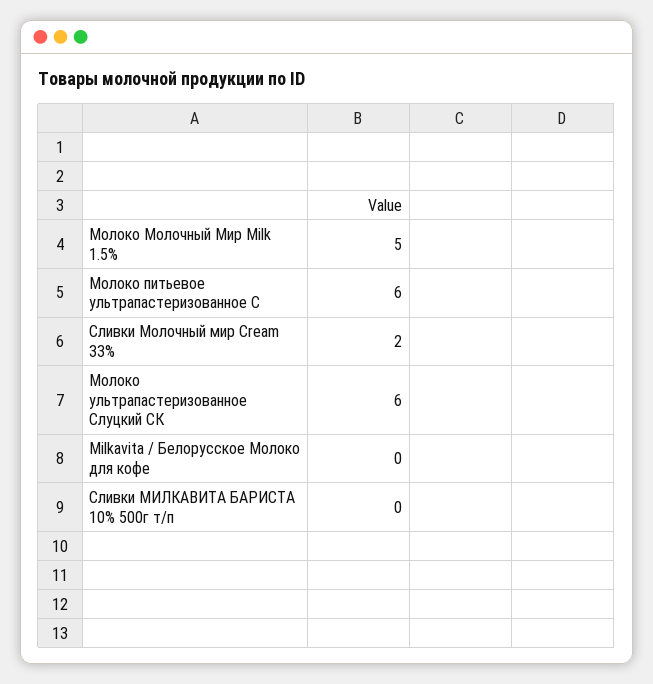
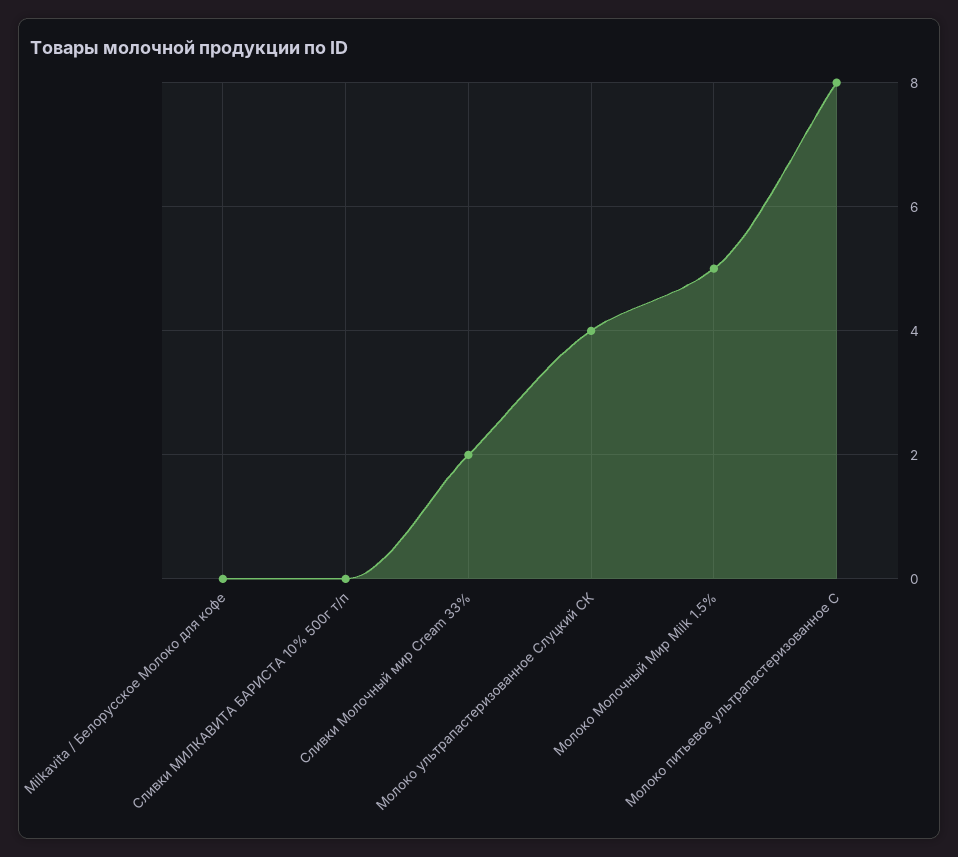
  {
    "Молоко Молочный Мир Milk 1.5%": 5,
-   "Молоко питьевое ультрапастеризованное С": 6,
+   "Молоко питьевое ультрапастеризованное С": 8,
    "Сливки Молочный мир Cream 33%": 2,
-   "Молоко ультрапастеризованное Слуцкий СК": 6,
+   "Молоко ультрапастеризованное Слуцкий СК": 4,
    "Milkavita / Белорусское Молоко для кофе": 0,
    "Сливки МИЛКАВИТА БАРИСТА 10% 500г т/п": 0
  }

